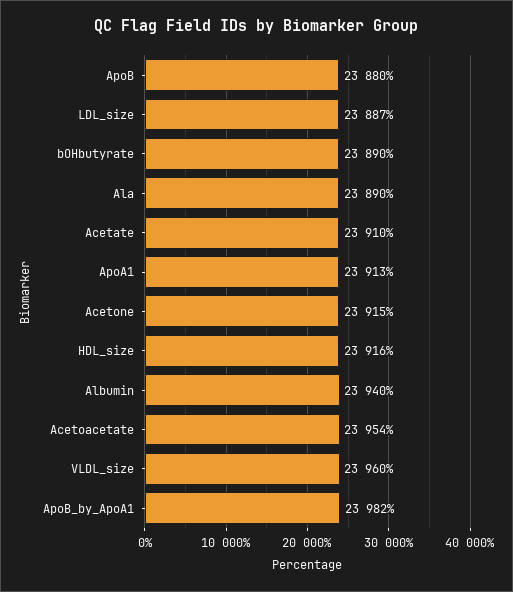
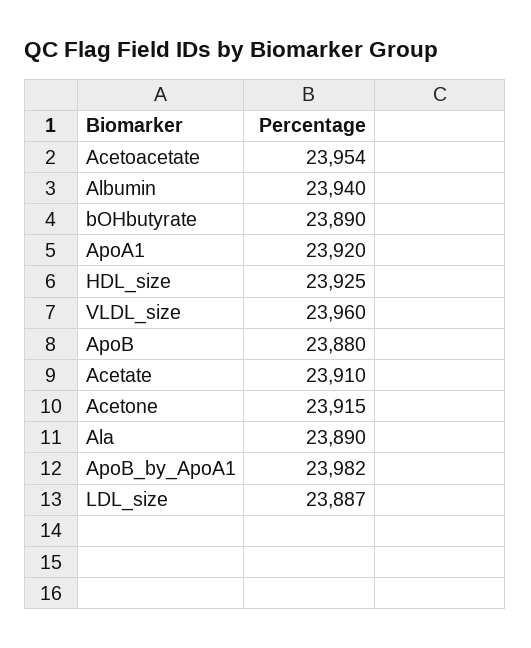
  {
    "ApoB": 23880,
    "LDL_size": 23887,
    "bOHbutyrate": 23890,
    "Ala": 23890,
    "Acetate": 23910,
-   "ApoA1": 23913,
+   "ApoA1": 23920,
    "Acetone": 23915,
-   "HDL_size": 23916,
+   "HDL_size": 23925,
    "Albumin": 23940,
    "Acetoacetate": 23954,
    "VLDL_size": 23960,
    "ApoB_by_ApoA1": 23982
  }

